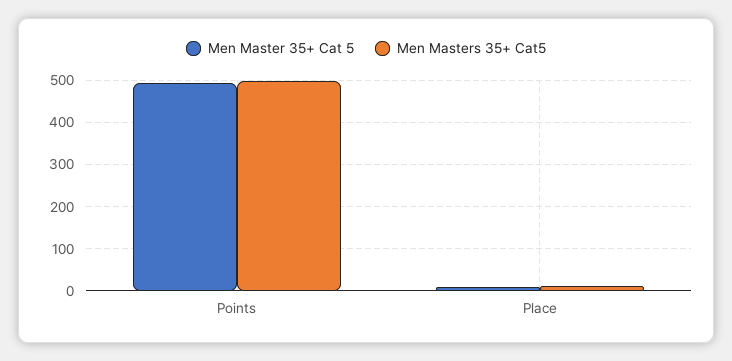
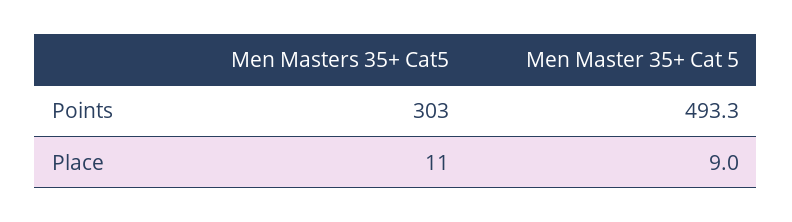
  {
    "Men Master 35+ Cat 5": {
      "Points": 493.3,
      "Place": 9
    },
    "Men Masters 35+ Cat5": {
-     "Points": 500,
+     "Points": 303,
      "Place": 11
    }
  }

